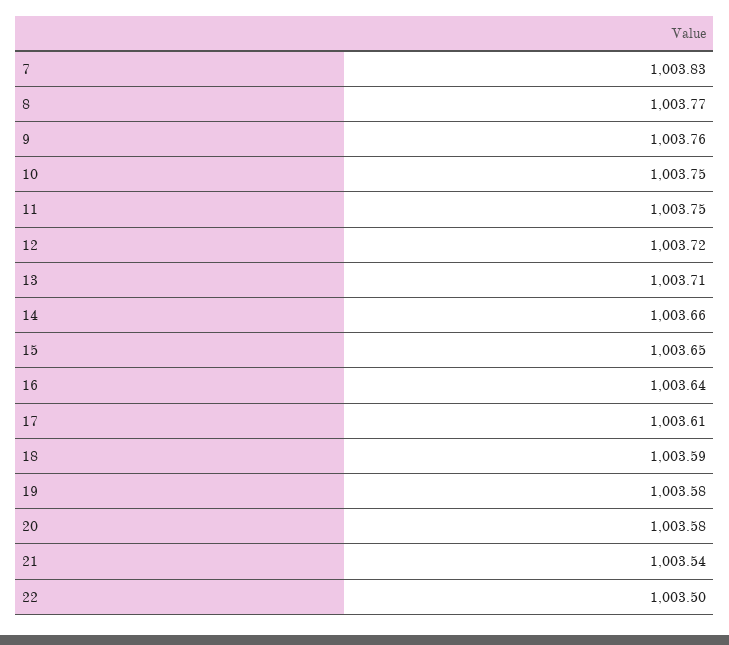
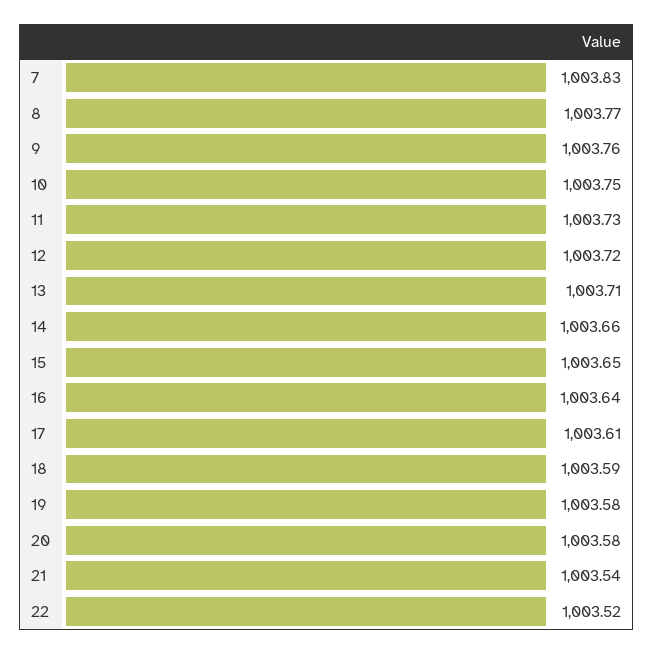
  {
    "7": 1003.83,
    "8": 1003.77,
    "9": 1003.76,
    "10": 1003.75,
-   "11": 1003.75,
+   "11": 1003.73,
    "12": 1003.72,
    "13": 1003.71,
    "14": 1003.66,
    "15": 1003.65,
    "16": 1003.64,
    "17": 1003.61,
    "18": 1003.59,
    "19": 1003.58,
    "20": 1003.58,
    "21": 1003.54,
-   "22": 1003.5
+   "22": 1003.52
  }

